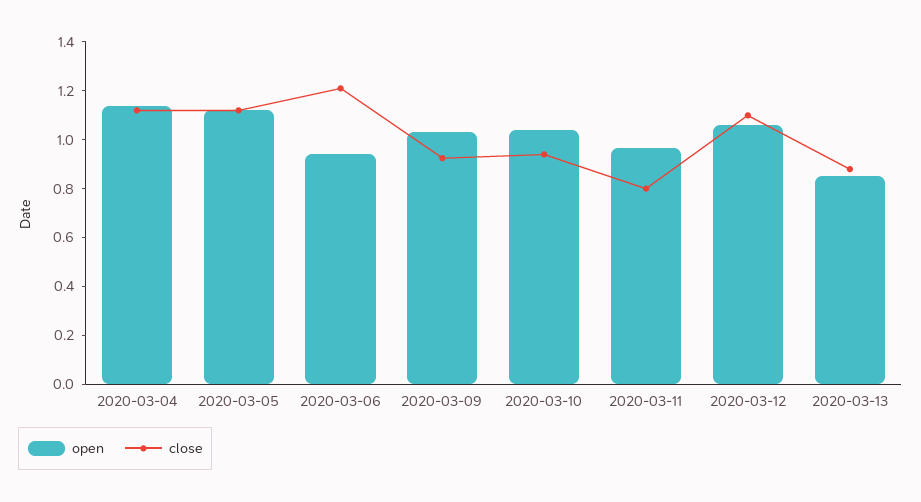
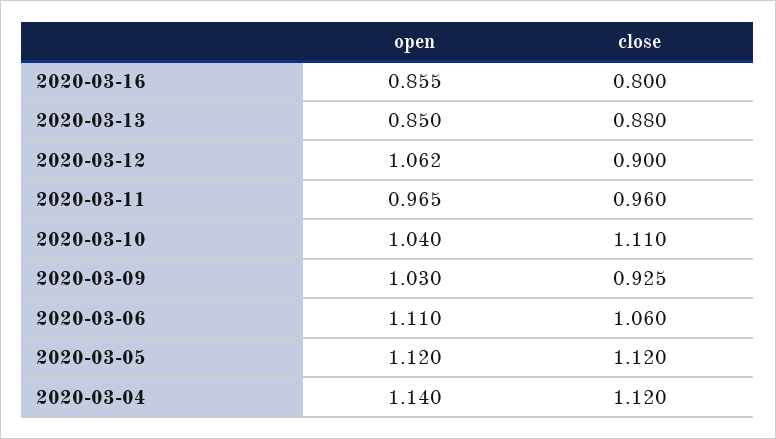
  {
    "open": {
      "2020-03-04": 1.14,
      "2020-03-05": 1.12,
-     "2020-03-06": 0.95,
+     "2020-03-06": 1.11,
      "2020-03-09": 1.03,
      "2020-03-10": 1.04,
      "2020-03-11": 0.965,
      "2020-03-12": 1.062,
-     "2020-03-13": 0.85
+     "2020-03-13": 0.85,
+     "2020-03-16": 0.855
    },
    "close": {
      "2020-03-04": 1.12,
      "2020-03-05": 1.12,
-     "2020-03-06": 1.2,
+     "2020-03-06": 1.06,
      "2020-03-09": 0.925,
-     "2020-03-10": 0.95,
+     "2020-03-10": 1.11,
-     "2020-03-11": 0.8,
+     "2020-03-11": 0.96,
-     "2020-03-12": 1.1,
+     "2020-03-12": 0.9,
-     "2020-03-13": 0.88
+     "2020-03-13": 0.88,
+     "2020-03-16": 0.8
    }
  }

